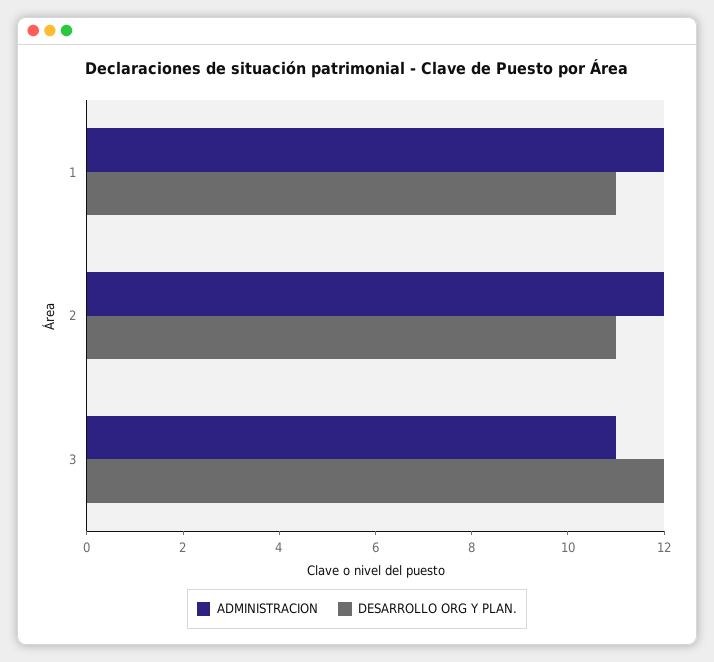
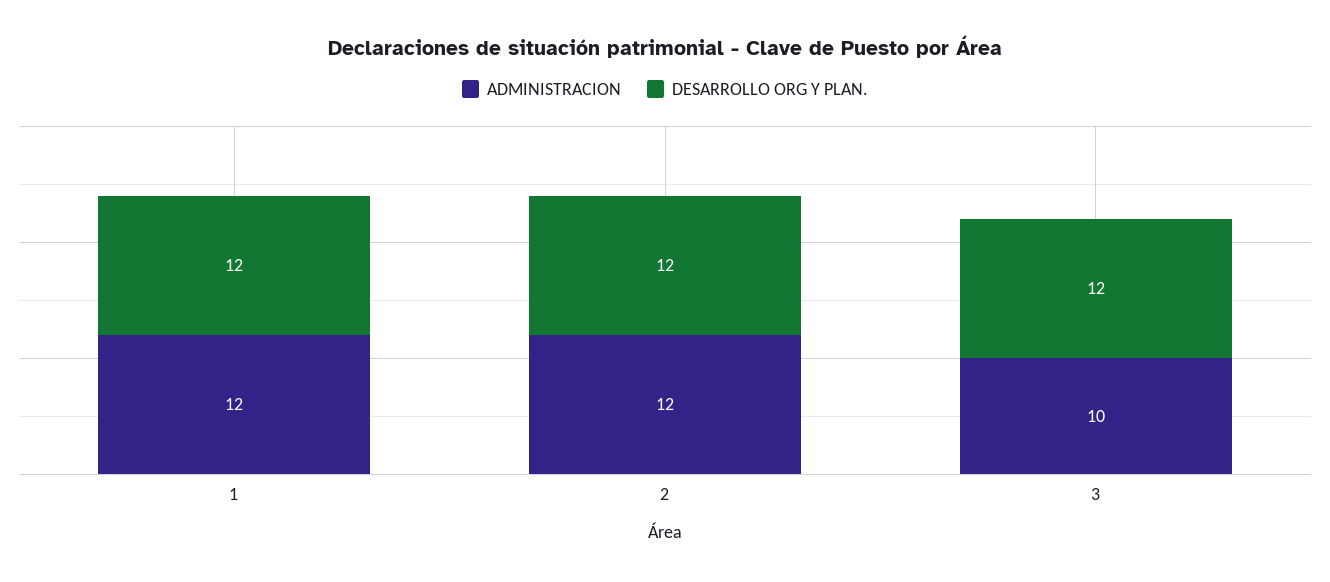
  {
    "ADMINISTRACION": {
      "1": 12,
      "2": 12,
-     "3": 11
+     "3": 10
    },
    "DESARROLLO ORG Y PLAN.": {
-     "1": 11,
+     "1": 12,
-     "2": 11,
+     "2": 12,
      "3": 12
    }
  }

